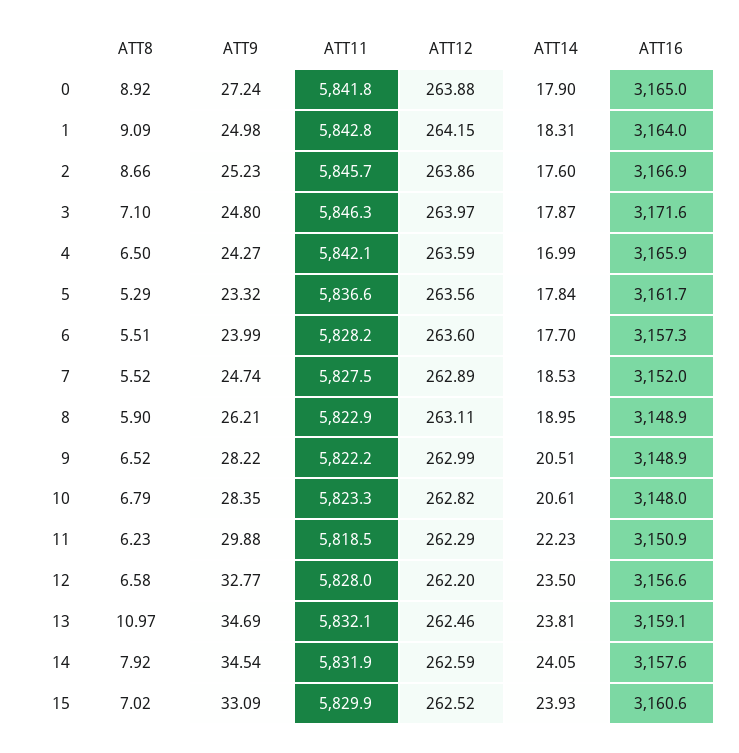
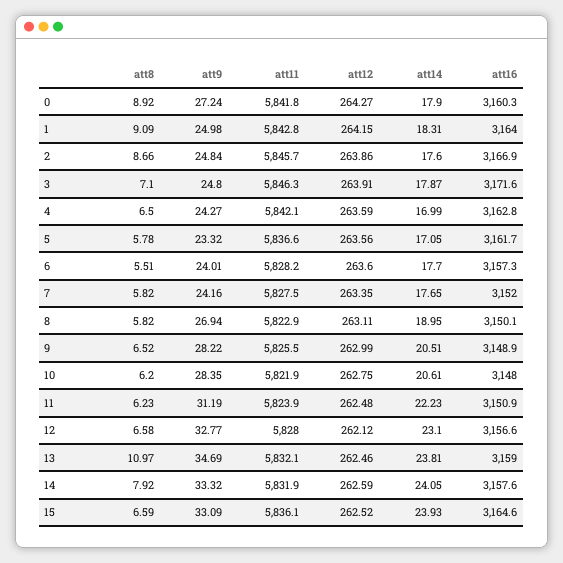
  {
    "ATT8": {
      "0": 8.92,
      "1": 9.09,
      "2": 8.66,
      "3": 7.1,
      "4": 6.5,
-     "5": 5.29,
+     "5": 5.78,
      "6": 5.51,
-     "7": 5.52,
+     "7": 5.82,
-     "8": 5.9,
+     "8": 5.82,
      "9": 6.52,
-     "10": 6.79,
+     "10": 6.2,
      "11": 6.23,
      "12": 6.58,
      "13": 10.97,
      "14": 7.92,
-     "15": 7.02
+     "15": 6.59
    },
    "ATT9": {
      "0": 27.24,
      "1": 24.98,
-     "2": 25.23,
+     "2": 24.84,
      "3": 24.8,
      "4": 24.27,
      "5": 23.32,
-     "6": 23.99,
+     "6": 24.01,
-     "7": 24.74,
+     "7": 24.16,
-     "8": 26.21,
+     "8": 26.94,
      "9": 28.22,
      "10": 28.35,
-     "11": 29.88,
+     "11": 31.19,
      "12": 32.77,
      "13": 34.69,
-     "14": 34.54,
+     "14": 33.32,
      "15": 33.09
    },
    "ATT11": {
      "0": 5841.8,
      "1": 5842.8,
      "2": 5845.7,
      "3": 5846.3,
      "4": 5842.1,
      "5": 5836.6,
      "6": 5828.2,
      "7": 5827.5,
      "8": 5822.9,
-     "9": 5822.2,
+     "9": 5825.5,
-     "10": 5823.3,
+     "10": 5821.9,
-     "11": 5818.5,
+     "11": 5823.9,
      "12": 5828,
      "13": 5832.1,
      "14": 5831.9,
-     "15": 5829.9
+     "15": 5836.1
    },
    "ATT12": {
-     "0": 263.88,
+     "0": 264.27,
      "1": 264.15,
      "2": 263.86,
-     "3": 263.97,
+     "3": 263.91,
      "4": 263.59,
      "5": 263.56,
      "6": 263.6,
-     "7": 262.89,
+     "7": 263.35,
      "8": 263.11,
      "9": 262.99,
-     "10": 262.82,
+     "10": 262.75,
-     "11": 262.29,
+     "11": 262.48,
-     "12": 262.2,
+     "12": 262.12,
      "13": 262.46,
      "14": 262.59,
      "15": 262.52
    },
    "ATT14": {
      "0": 17.9,
      "1": 18.31,
      "2": 17.6,
      "3": 17.87,
      "4": 16.99,
-     "5": 17.84,
+     "5": 17.05,
      "6": 17.7,
-     "7": 18.53,
+     "7": 17.65,
      "8": 18.95,
      "9": 20.51,
      "10": 20.61,
      "11": 22.23,
-     "12": 23.5,
+     "12": 23.1,
      "13": 23.81,
      "14": 24.05,
      "15": 23.93
    },
    "ATT16": {
-     "0": 3165,
+     "0": 3160.3,
      "1": 3164,
      "2": 3166.9,
      "3": 3171.6,
-     "4": 3165.9,
+     "4": 3162.8,
      "5": 3161.7,
      "6": 3157.3,
      "7": 3152,
-     "8": 3148.9,
+     "8": 3150.1,
      "9": 3148.9,
      "10": 3148,
      "11": 3150.9,
      "12": 3156.6,
-     "13": 3159.1,
+     "13": 3159,
      "14": 3157.6,
-     "15": 3160.6
+     "15": 3164.6
    }
  }

